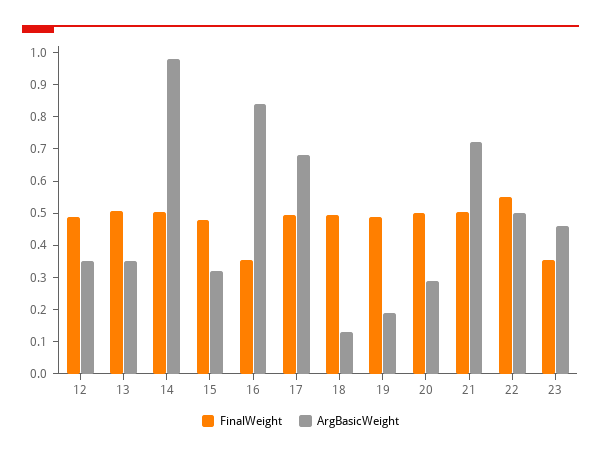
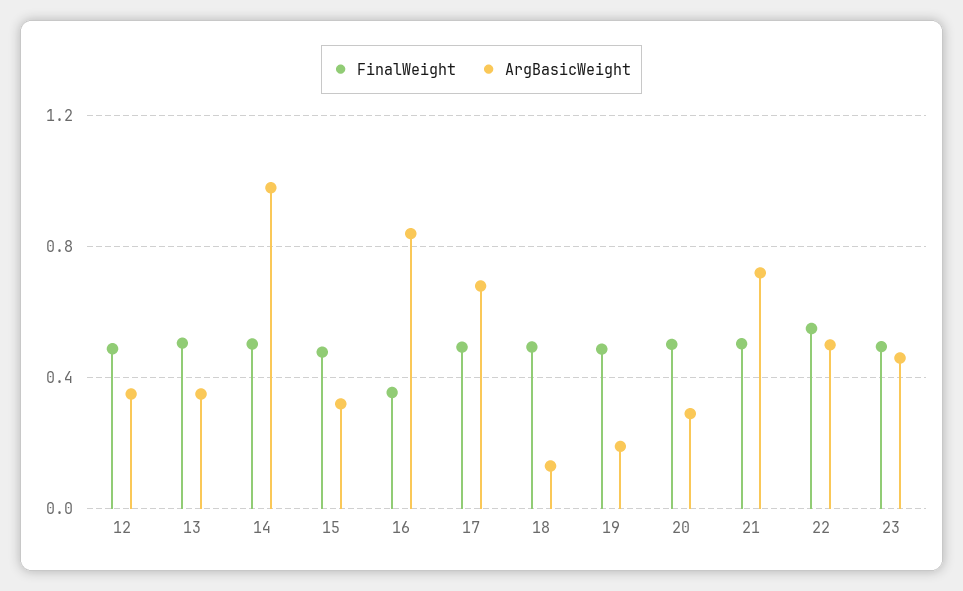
  {
    "FinalWeight": {
      "12": 0.5,
      "13": 0.5,
      "14": 0.5,
      "15": 0.475,
      "16": 0.35,
      "17": 0.5,
      "18": 0.5,
      "19": 0.475,
      "20": 0.5,
      "21": 0.5,
      "22": 0.55,
-     "23": 0.35
+     "23": 0.5
    },
    "ArgBasicWeight": {
      "12": 0.35,
      "13": 0.35,
      "14": 0.975,
      "15": 0.325,
      "16": 0.85,
      "17": 0.675,
      "18": 0.125,
      "19": 0.2,
      "20": 0.3,
      "21": 0.725,
      "22": 0.5,
      "23": 0.45
    }
  }

